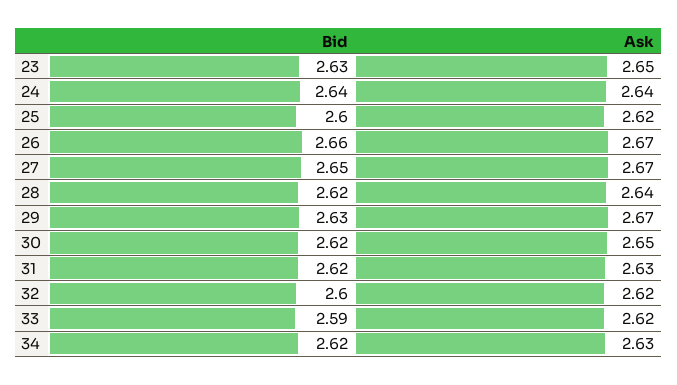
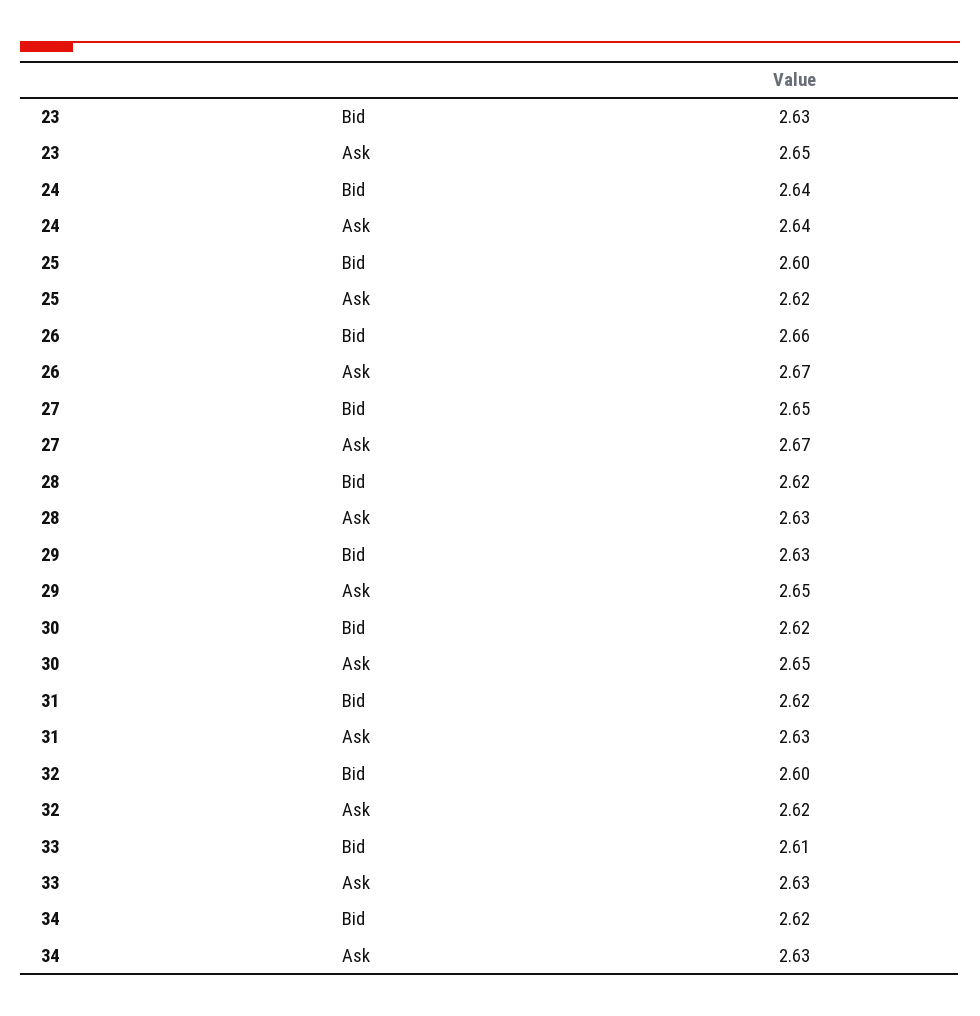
  {
    "Bid": {
      "23": 2.63,
      "24": 2.64,
      "25": 2.6,
      "26": 2.66,
      "27": 2.65,
      "28": 2.62,
      "29": 2.63,
      "30": 2.62,
      "31": 2.62,
      "32": 2.6,
-     "33": 2.59,
+     "33": 2.61,
      "34": 2.62
    },
    "Ask": {
      "23": 2.65,
      "24": 2.64,
      "25": 2.62,
      "26": 2.67,
      "27": 2.67,
-     "28": 2.64,
+     "28": 2.63,
-     "29": 2.67,
+     "29": 2.65,
      "30": 2.65,
      "31": 2.63,
      "32": 2.62,
-     "33": 2.62,
+     "33": 2.63,
      "34": 2.63
    }
  }

